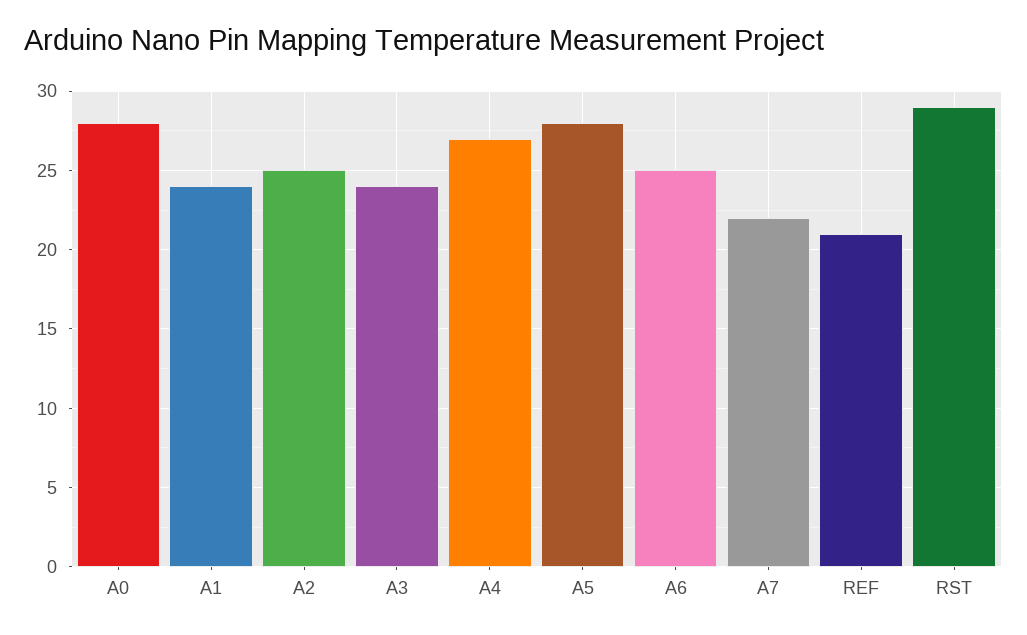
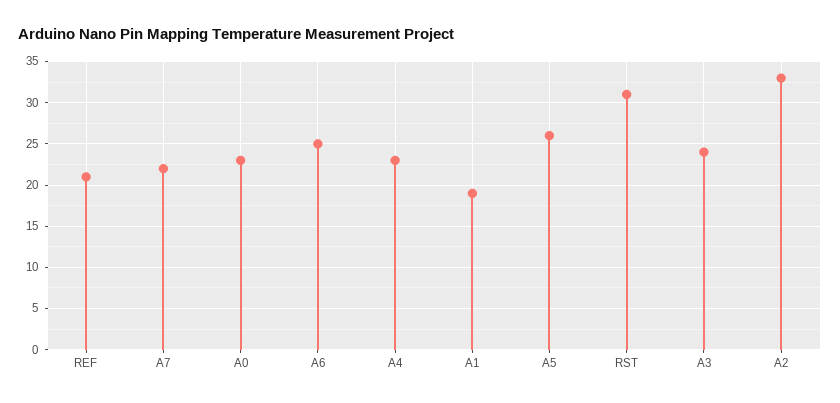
  {
-   "A0": 28,
+   "A0": 23,
-   "A1": 24,
+   "A1": 19,
-   "A2": 25,
+   "A2": 33,
    "A3": 24,
-   "A4": 27,
+   "A4": 23,
-   "A5": 28,
+   "A5": 26,
    "A6": 25,
    "A7": 22,
    "REF": 21,
-   "RST": 29
+   "RST": 31
  }

